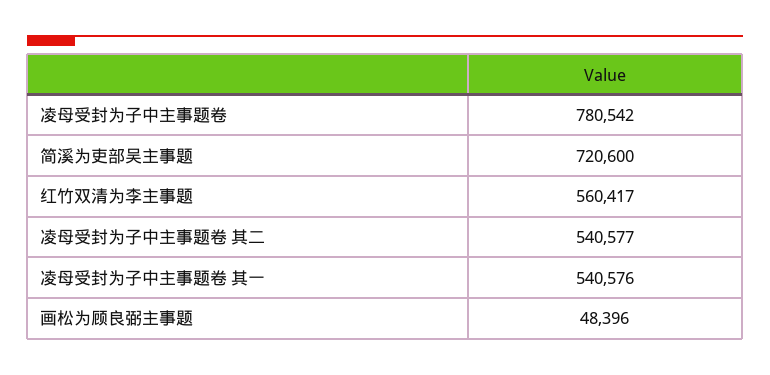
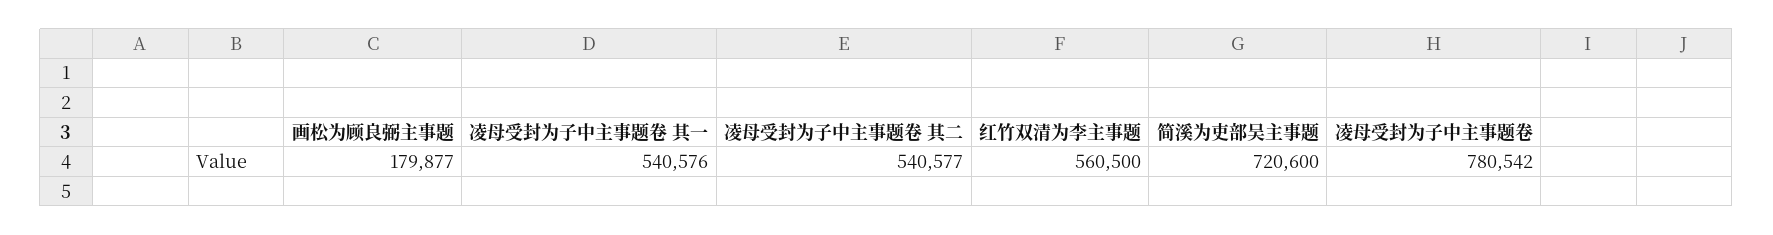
  {
    "凌母受封为子中主事题卷": 780542,
    "简溪为吏部吴主事题": 720600,
-   "红竹双清为李主事题": 560417,
+   "红竹双清为李主事题": 560500,
    "凌母受封为子中主事题卷 其二": 540577,
    "凌母受封为子中主事题卷 其一": 540576,
-   "画松为顾良弼主事题": 48396
+   "画松为顾良弼主事题": 179877
  }

